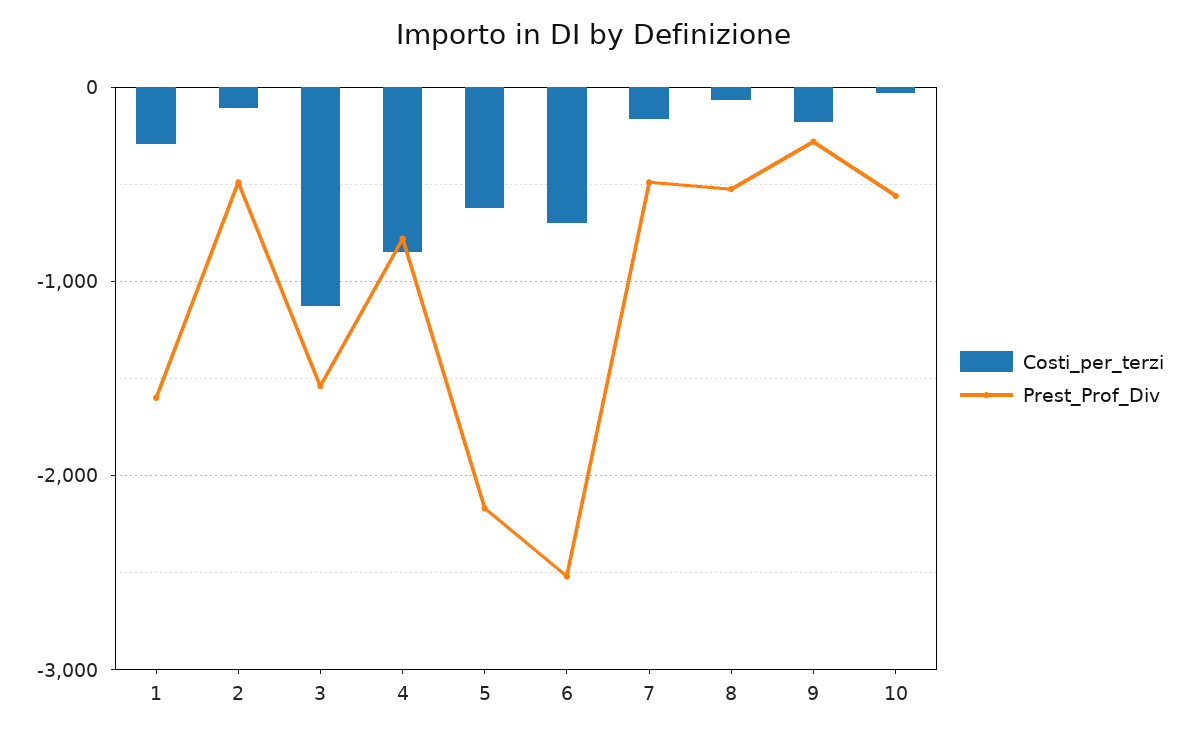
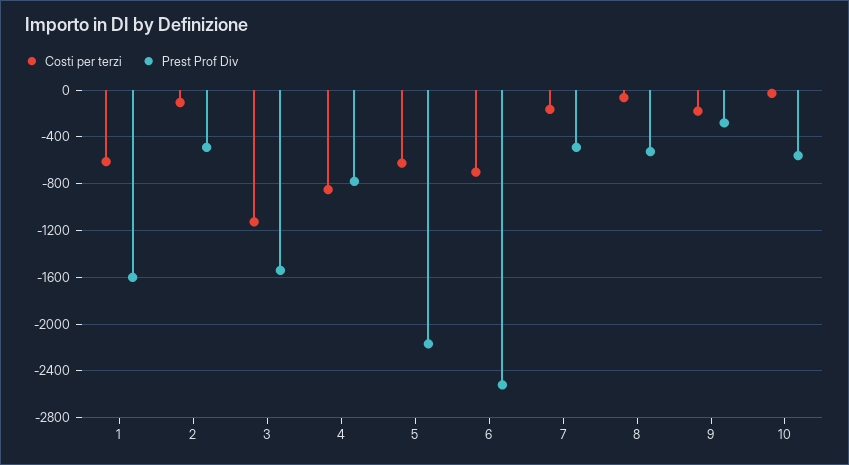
  {
    "Costi_per_terzi": {
-     "1": -300,
+     "1": -600,
      "2": -100,
      "3": -1100,
      "4": -900,
      "5": -600,
      "6": -700,
      "7": -200,
      "8": -100,
      "9": -200,
      "10": 0
    },
    "Prest_Prof_Div": {
      "1": -1600,
      "2": -500,
      "3": -1500,
      "4": -800,
      "5": -2200,
      "6": -2500,
      "7": -500,
      "8": -500,
      "9": -300,
      "10": -600
    }
  }

